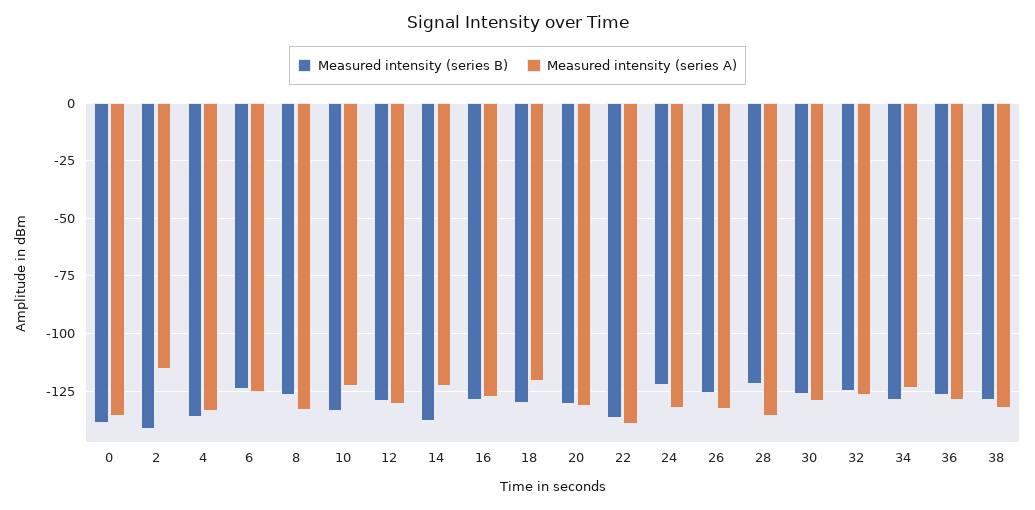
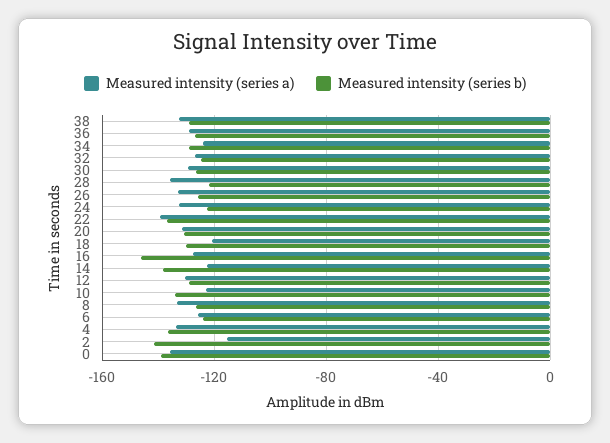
  {
    "Measured intensity (series B)": {
      "0": -140,
      "2": -140,
      "4": -135,
      "6": -125,
      "8": -125,
      "10": -135,
      "12": -130,
      "14": -140,
-     "16": -130,
+     "16": -145,
      "18": -130,
      "20": -130,
      "22": -135,
      "24": -125,
      "26": -125,
      "28": -120,
      "30": -125,
      "32": -125,
      "34": -130,
      "36": -125,
      "38": -130
    },
    "Measured intensity (series A)": {
      "0": -135,
      "2": -115,
      "4": -135,
      "6": -125,
      "8": -135,
      "10": -125,
      "12": -130,
      "14": -125,
      "16": -130,
      "18": -120,
      "20": -130,
      "22": -140,
      "24": -135,
      "26": -135,
      "28": -135,
      "30": -130,
      "32": -125,
      "34": -125,
      "36": -130,
      "38": -130
    }
  }

